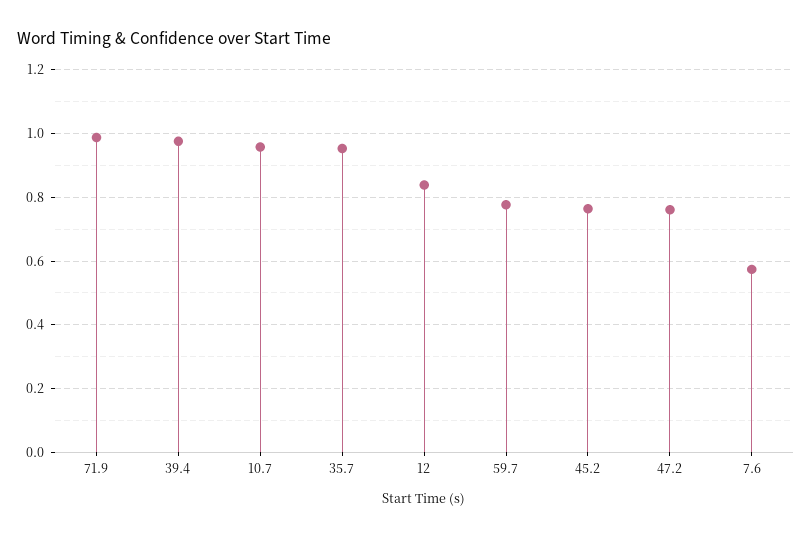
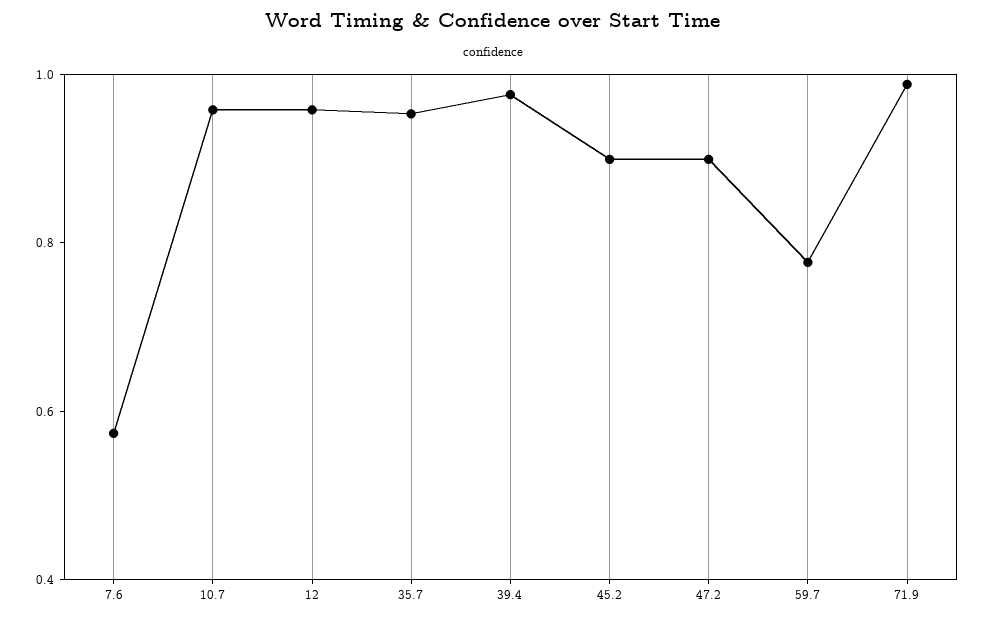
  {
    "71.9": 0.98,
    "39.4": 0.98,
    "10.7": 0.96,
    "35.7": 0.96,
-   "12": 0.84,
+   "12": 0.95,
    "59.7": 0.78,
-   "45.2": 0.76,
+   "45.2": 0.9,
-   "47.2": 0.76,
+   "47.2": 0.9,
    "7.6": 0.58
  }

